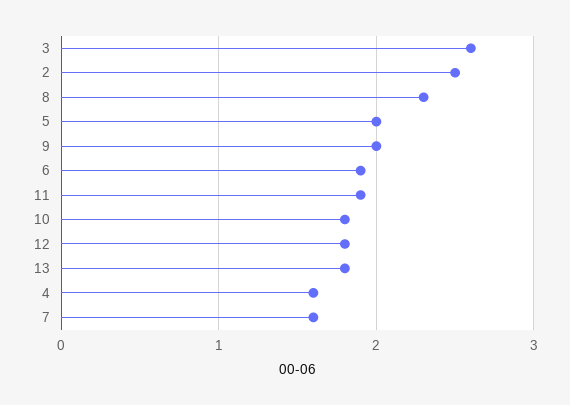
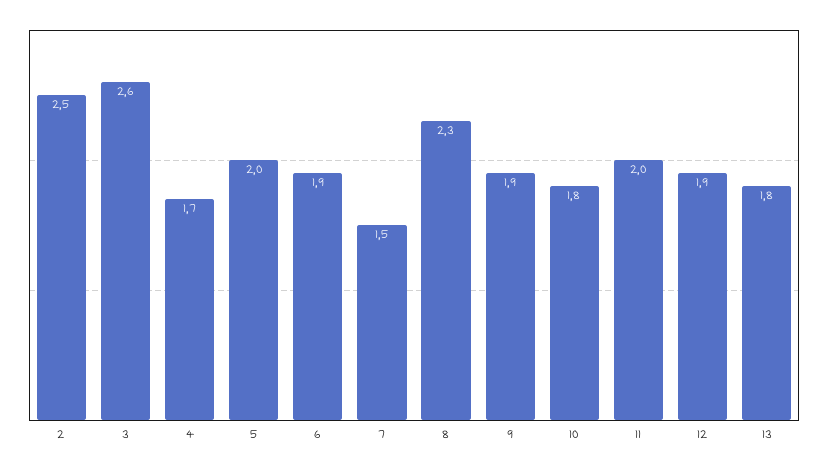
  {
    "3": 2.6,
    "2": 2.5,
    "8": 2.3,
    "5": 2,
-   "9": 2,
+   "9": 1.9,
    "6": 1.9,
-   "11": 1.9,
+   "11": 2,
    "10": 1.8,
-   "12": 1.8,
+   "12": 1.9,
    "13": 1.8,
-   "4": 1.6,
+   "4": 1.7,
-   "7": 1.6
+   "7": 1.5
  }

